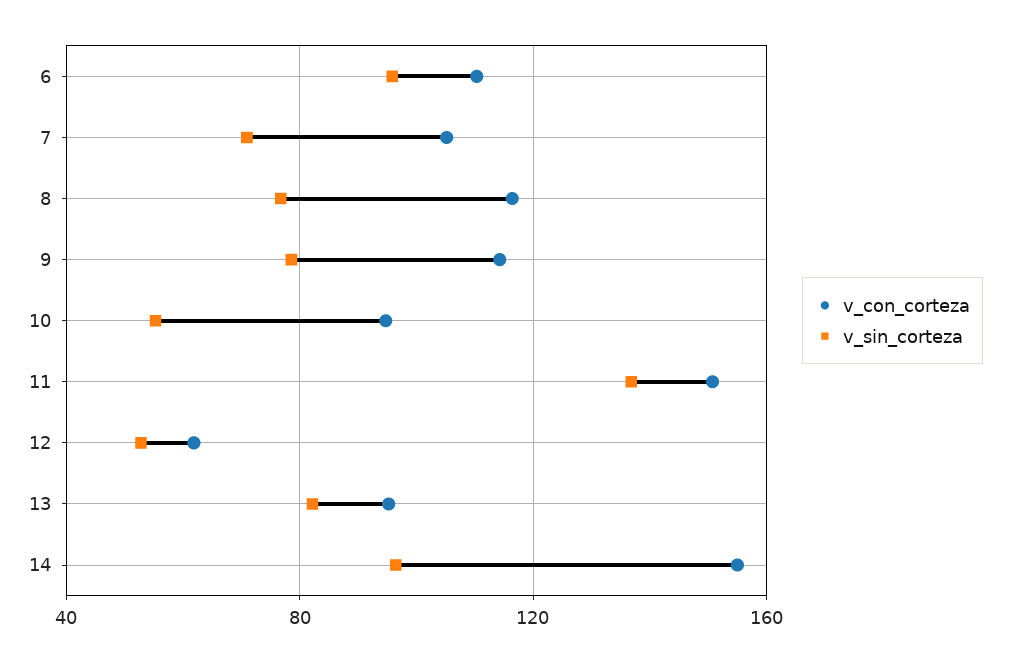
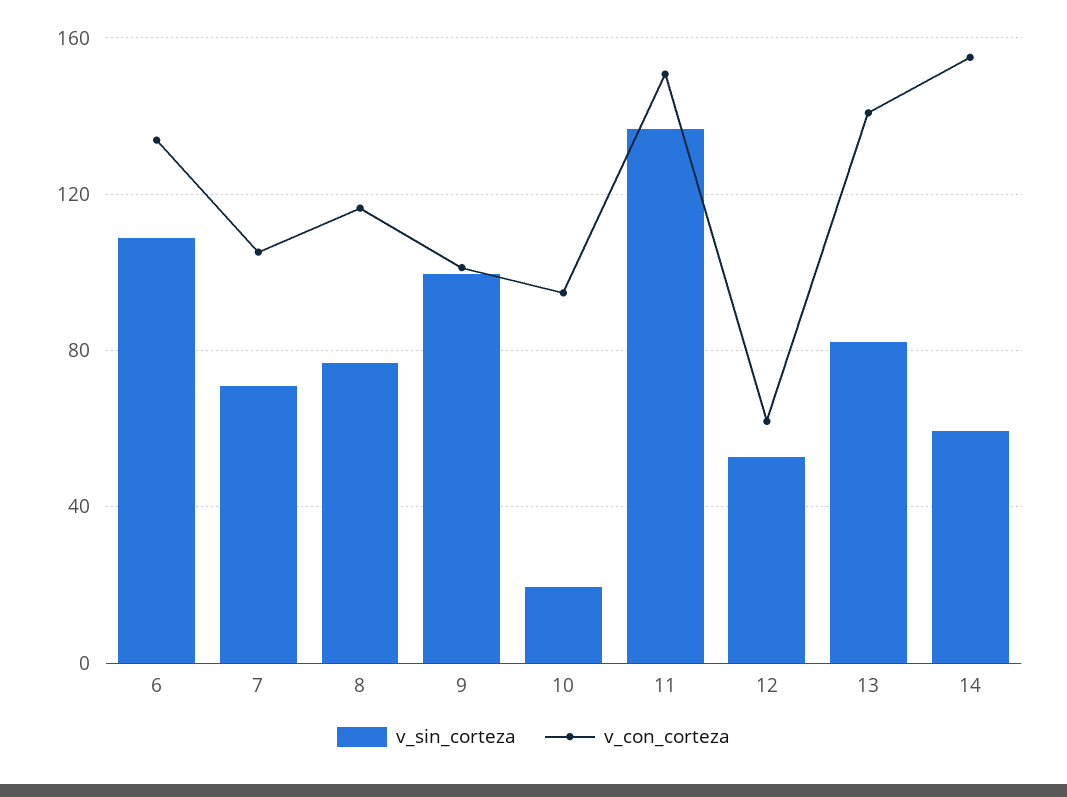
  {
    "v_con_corteza": {
-     "6": 110,
+     "6": 135,
      "7": 105,
      "8": 115,
-     "9": 115,
+     "9": 100,
      "10": 95,
      "11": 150,
      "12": 60,
-     "13": 95,
+     "13": 140,
      "14": 155
    },
    "v_sin_corteza": {
-     "6": 95,
+     "6": 110,
      "7": 70,
      "8": 75,
-     "9": 80,
+     "9": 100,
-     "10": 55,
+     "10": 20,
      "11": 135,
      "12": 55,
      "13": 80,
-     "14": 95
+     "14": 60
    }
  }

